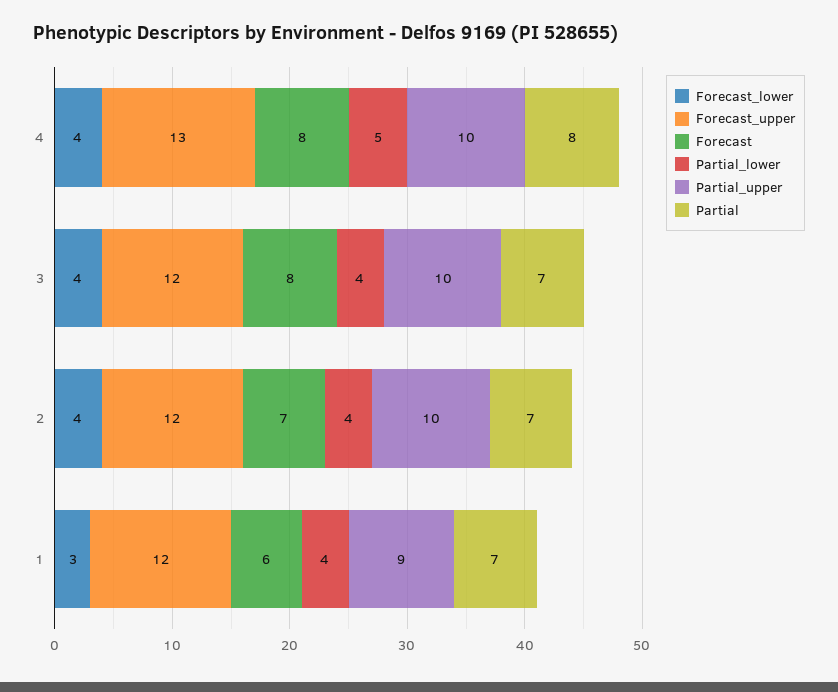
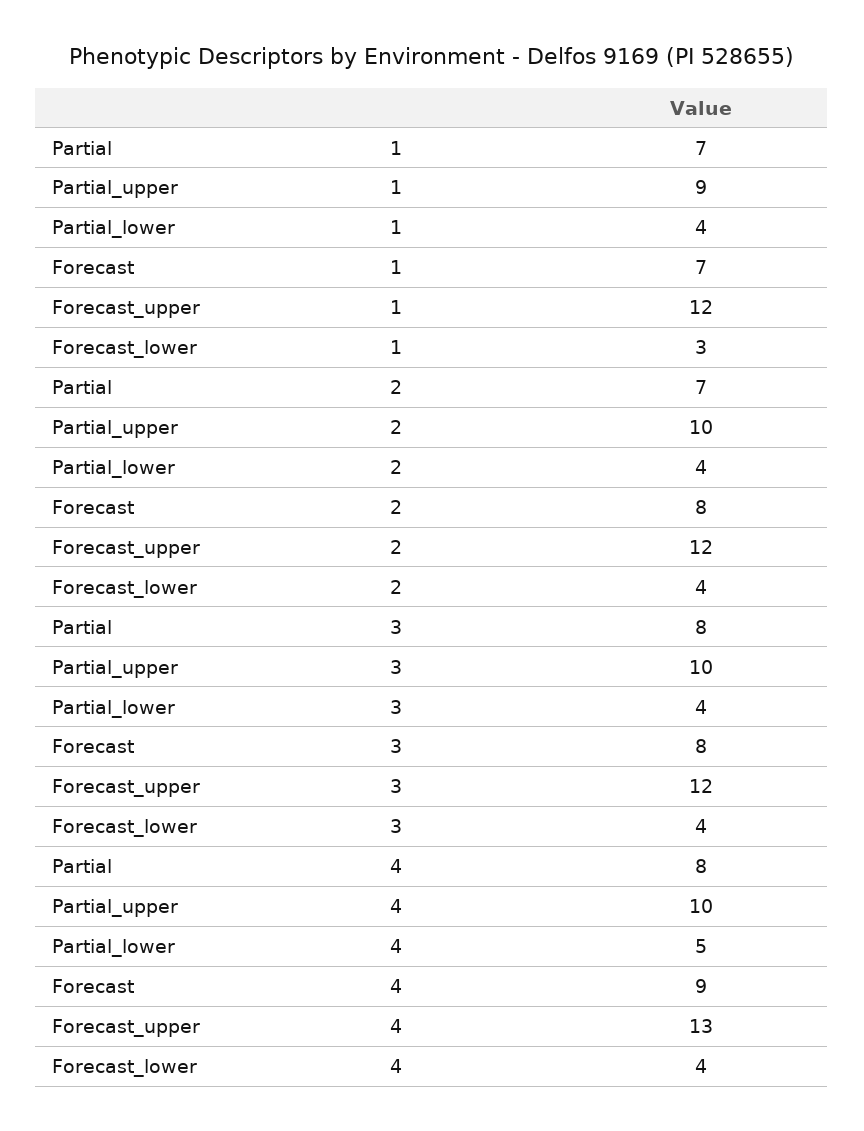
  {
    "Forecast_lower": {
      "4": 4,
      "3": 4,
      "2": 4,
      "1": 3
    },
    "Forecast_upper": {
      "4": 13,
      "3": 12,
      "2": 12,
      "1": 12
    },
    "Forecast": {
-     "4": 8,
+     "4": 9,
      "3": 8,
-     "2": 7,
+     "2": 8,
-     "1": 6
+     "1": 7
    },
    "Partial_lower": {
      "4": 5,
      "3": 4,
      "2": 4,
      "1": 4
    },
    "Partial_upper": {
      "4": 10,
      "3": 10,
      "2": 10,
      "1": 9
    },
    "Partial": {
      "4": 8,
-     "3": 7,
+     "3": 8,
      "2": 7,
      "1": 7
    }
  }

